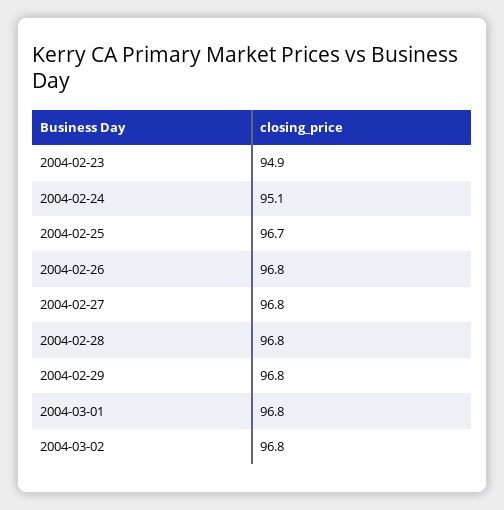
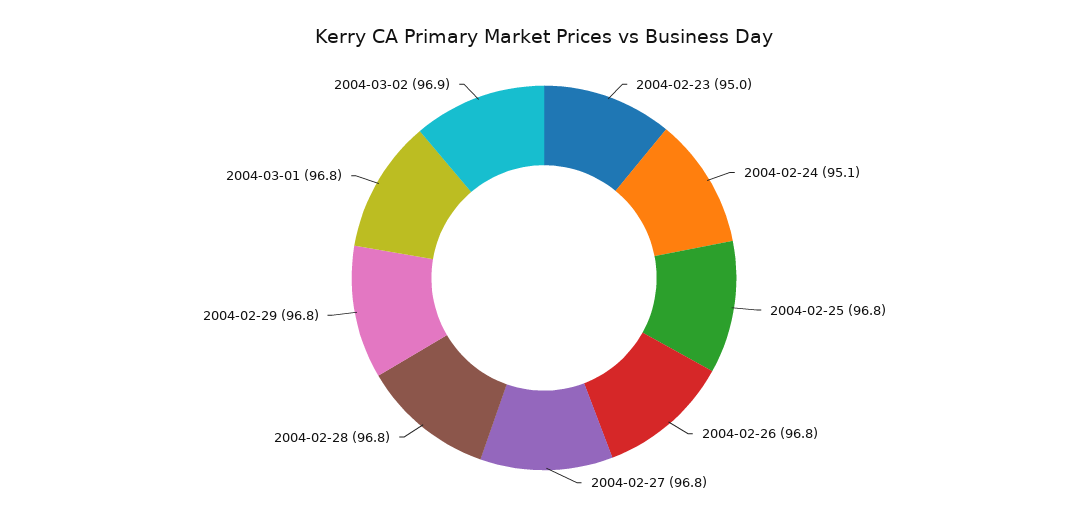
  {
-   "2004-02-23": 94.9,
+   "2004-02-23": 95,
    "2004-02-24": 95.1,
-   "2004-02-25": 96.7,
+   "2004-02-25": 96.8,
    "2004-02-26": 96.8,
    "2004-02-27": 96.8,
    "2004-02-28": 96.8,
    "2004-02-29": 96.8,
    "2004-03-01": 96.8,
-   "2004-03-02": 96.8
+   "2004-03-02": 96.9
  }

